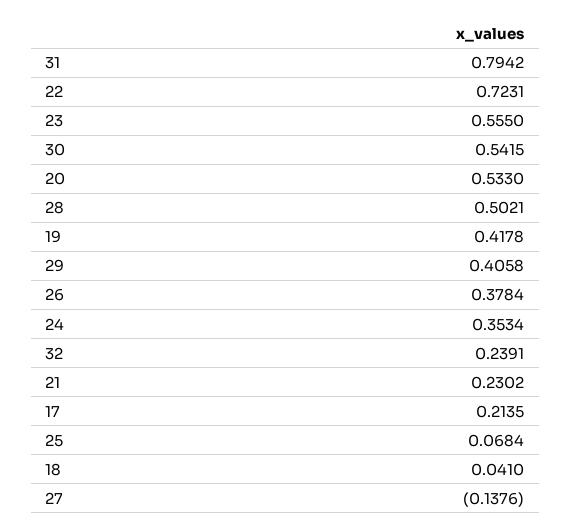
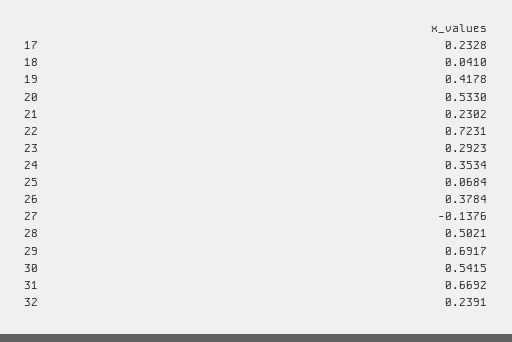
  {
-   "31": 0.7942,
+   "31": 0.6692,
    "22": 0.7231,
-   "23": 0.555,
+   "23": 0.2923,
    "30": 0.5415,
    "20": 0.533,
    "28": 0.5021,
    "19": 0.4178,
-   "29": 0.4058,
+   "29": 0.6917,
    "26": 0.3784,
    "24": 0.3534,
    "32": 0.2391,
    "21": 0.2302,
-   "17": 0.2135,
+   "17": 0.2328,
    "25": 0.0684,
    "18": 0.041,
    "27": -0.1376
  }

